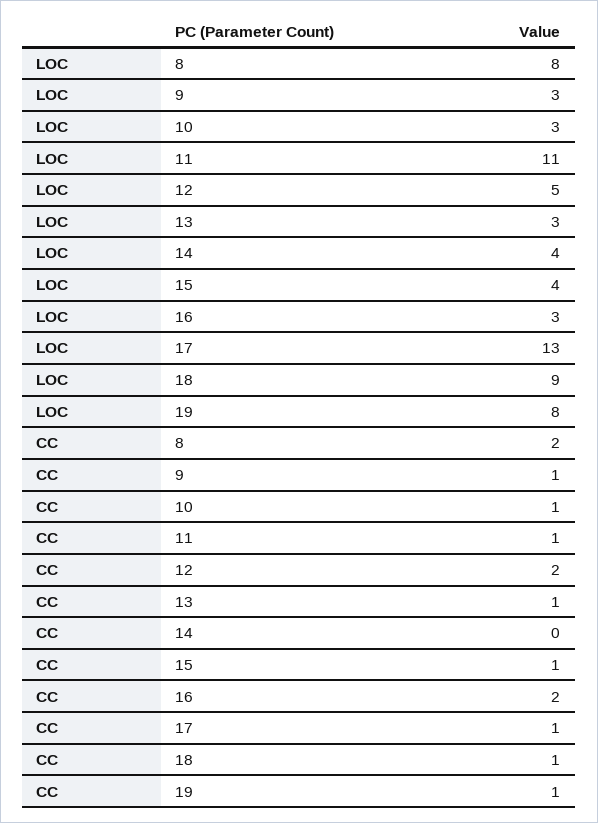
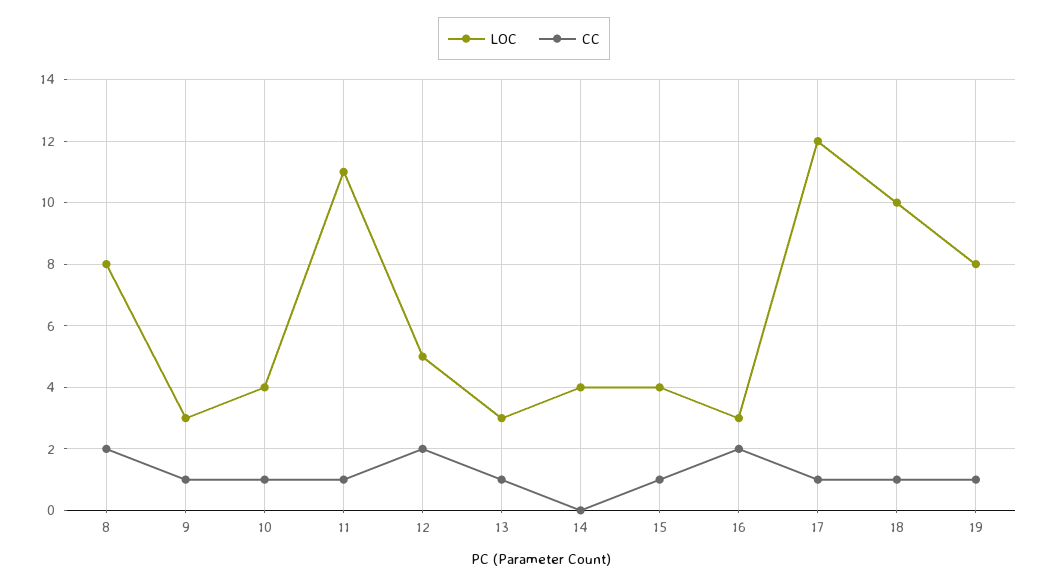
  {
    "LOC": {
      "8": 8,
      "9": 3,
-     "10": 3,
+     "10": 4,
      "11": 11,
      "12": 5,
      "13": 3,
      "14": 4,
      "15": 4,
      "16": 3,
-     "17": 13,
+     "17": 12,
-     "18": 9,
+     "18": 10,
      "19": 8
    },
    "CC": {
      "8": 2,
      "9": 1,
      "10": 1,
      "11": 1,
      "12": 2,
      "13": 1,
      "14": 0,
      "15": 1,
      "16": 2,
      "17": 1,
      "18": 1,
      "19": 1
    }
  }

